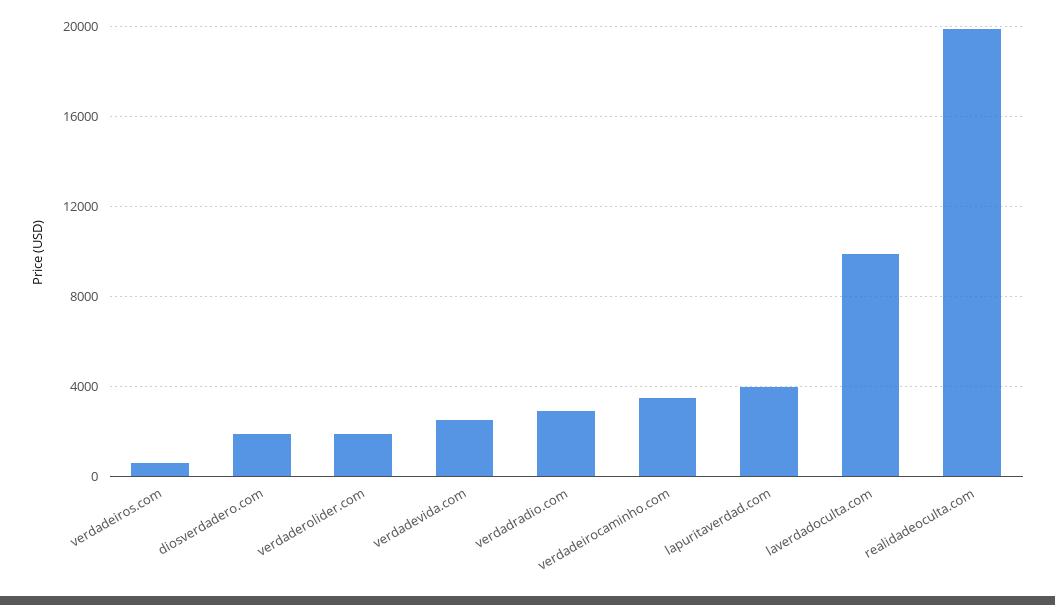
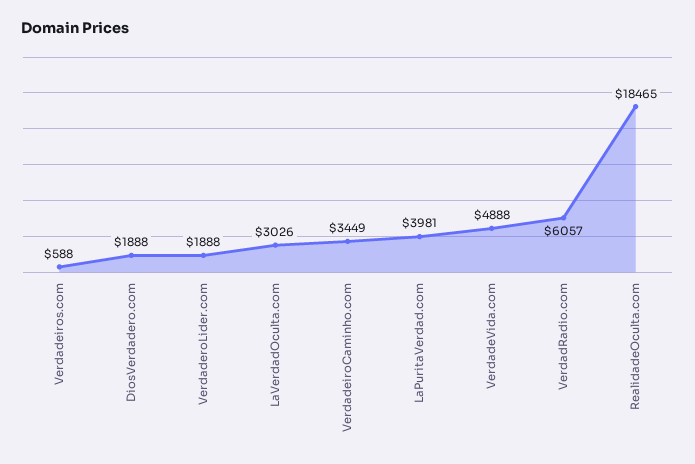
  {
    "verdadeiros.com": 588,
    "diosverdadero.com": 1888,
    "verdaderolider.com": 1888,
-   "verdadevida.com": 2500,
+   "verdadevida.com": 4888,
-   "verdadradio.com": 3000,
+   "verdadradio.com": 6057,
    "verdadeirocaminho.com": 3449,
    "lapuritaverdad.com": 3981,
-   "laverdadoculta.com": 10000,
+   "laverdadoculta.com": 3026,
-   "realidadeoculta.com": 20000
+   "realidadeoculta.com": 18465
  }

